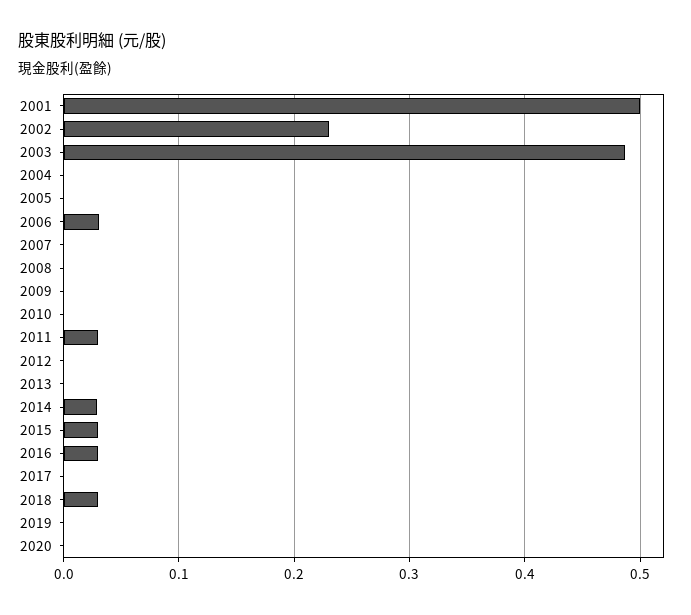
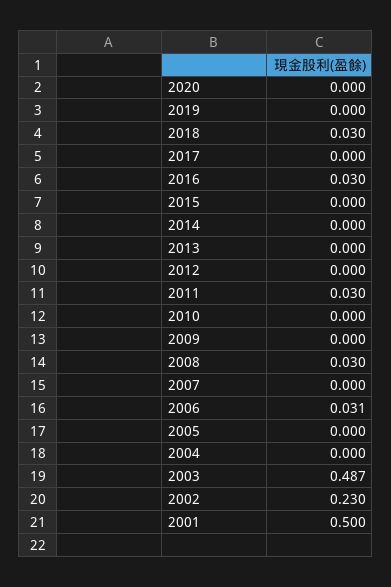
  {
    "2001": 0.5,
    "2002": 0.23,
    "2003": 0.487,
    "2004": 0,
    "2005": 0,
    "2006": 0.031,
    "2007": 0,
-   "2008": 0,
+   "2008": 0.03,
    "2009": 0,
    "2010": 0,
    "2011": 0.03,
    "2012": 0,
    "2013": 0,
-   "2014": 0.03,
+   "2014": 0,
-   "2015": 0.03,
+   "2015": 0,
    "2016": 0.03,
    "2017": 0,
    "2018": 0.03,
    "2019": 0,
    "2020": 0
  }

